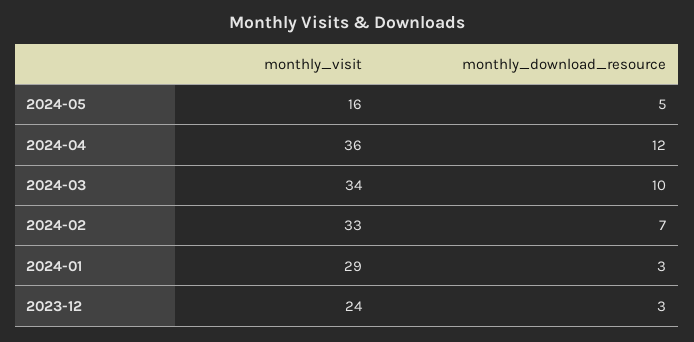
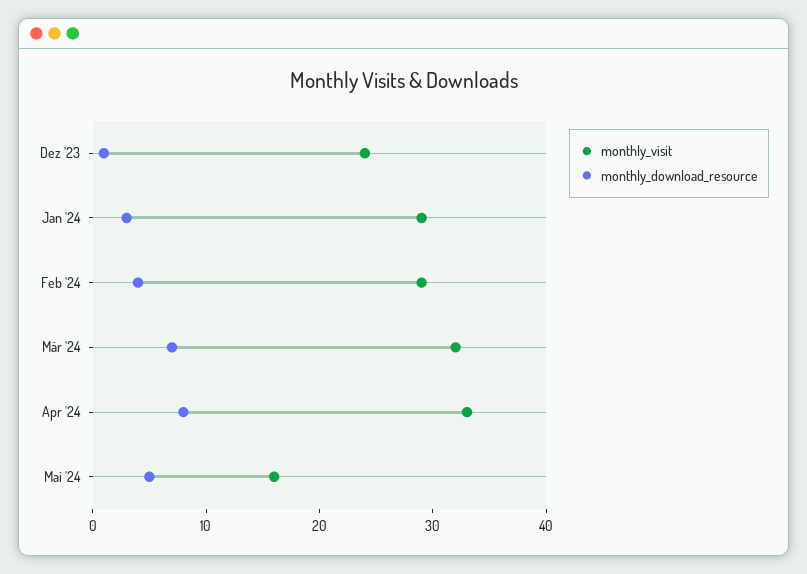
  {
    "monthly_visit": {
      "2024-05": 16,
-     "2024-04": 36,
+     "2024-04": 33,
-     "2024-03": 34,
+     "2024-03": 32,
-     "2024-02": 33,
+     "2024-02": 29,
      "2024-01": 29,
      "2023-12": 24
    },
    "monthly_download_resource": {
      "2024-05": 5,
-     "2024-04": 12,
+     "2024-04": 8,
-     "2024-03": 10,
+     "2024-03": 7,
-     "2024-02": 7,
+     "2024-02": 4,
      "2024-01": 3,
-     "2023-12": 3
+     "2023-12": 1
    }
  }

